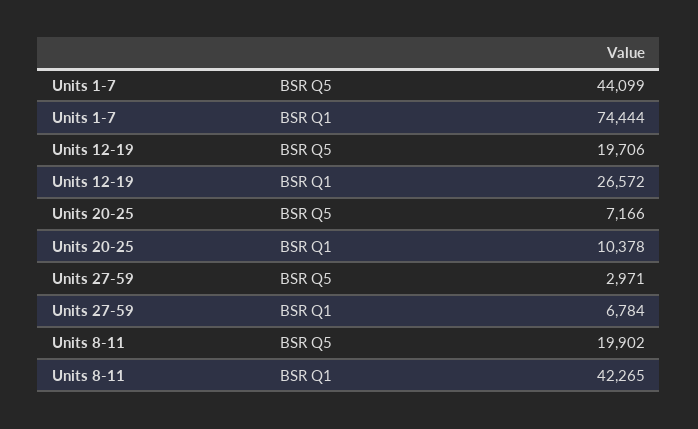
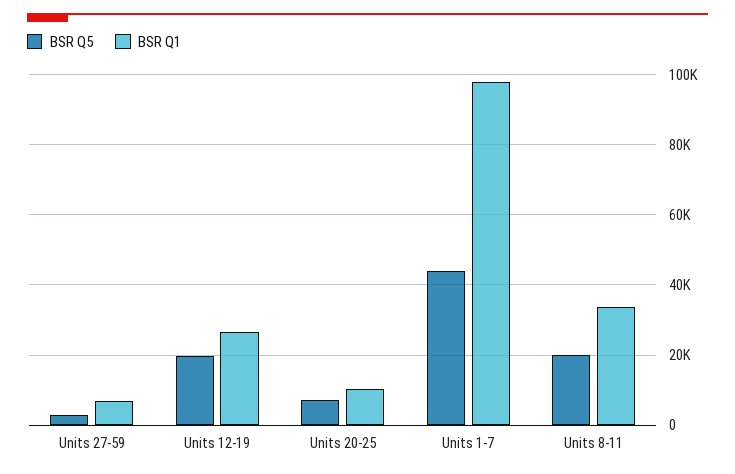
  {
    "BSR Q5": {
      "Units 1-7": 44099,
      "Units 12-19": 19706,
      "Units 20-25": 7166,
      "Units 27-59": 2971,
      "Units 8-11": 19902
    },
    "BSR Q1": {
-     "Units 1-7": 74444,
+     "Units 1-7": 98000,
      "Units 12-19": 26572,
      "Units 20-25": 10378,
      "Units 27-59": 6784,
-     "Units 8-11": 42265
+     "Units 8-11": 34000
    }
  }

